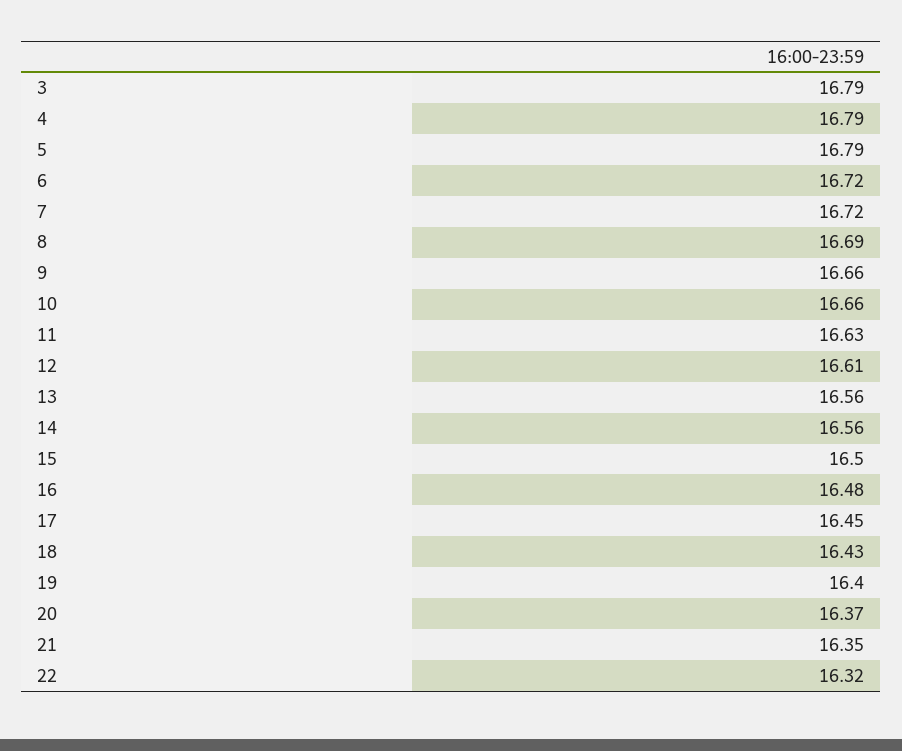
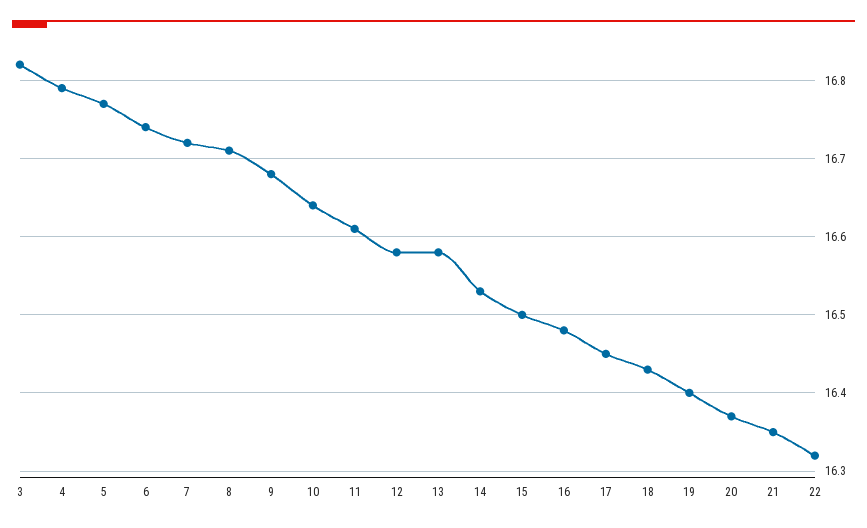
  {
-   "3": 16.79,
+   "3": 16.82,
    "4": 16.79,
-   "5": 16.79,
+   "5": 16.77,
-   "6": 16.72,
+   "6": 16.74,
    "7": 16.72,
-   "8": 16.69,
+   "8": 16.71,
-   "9": 16.66,
+   "9": 16.68,
-   "10": 16.66,
+   "10": 16.64,
-   "11": 16.63,
+   "11": 16.61,
-   "12": 16.61,
+   "12": 16.58,
-   "13": 16.56,
+   "13": 16.58,
-   "14": 16.56,
+   "14": 16.53,
    "15": 16.5,
    "16": 16.48,
    "17": 16.45,
    "18": 16.43,
    "19": 16.4,
    "20": 16.37,
    "21": 16.35,
    "22": 16.32
  }

